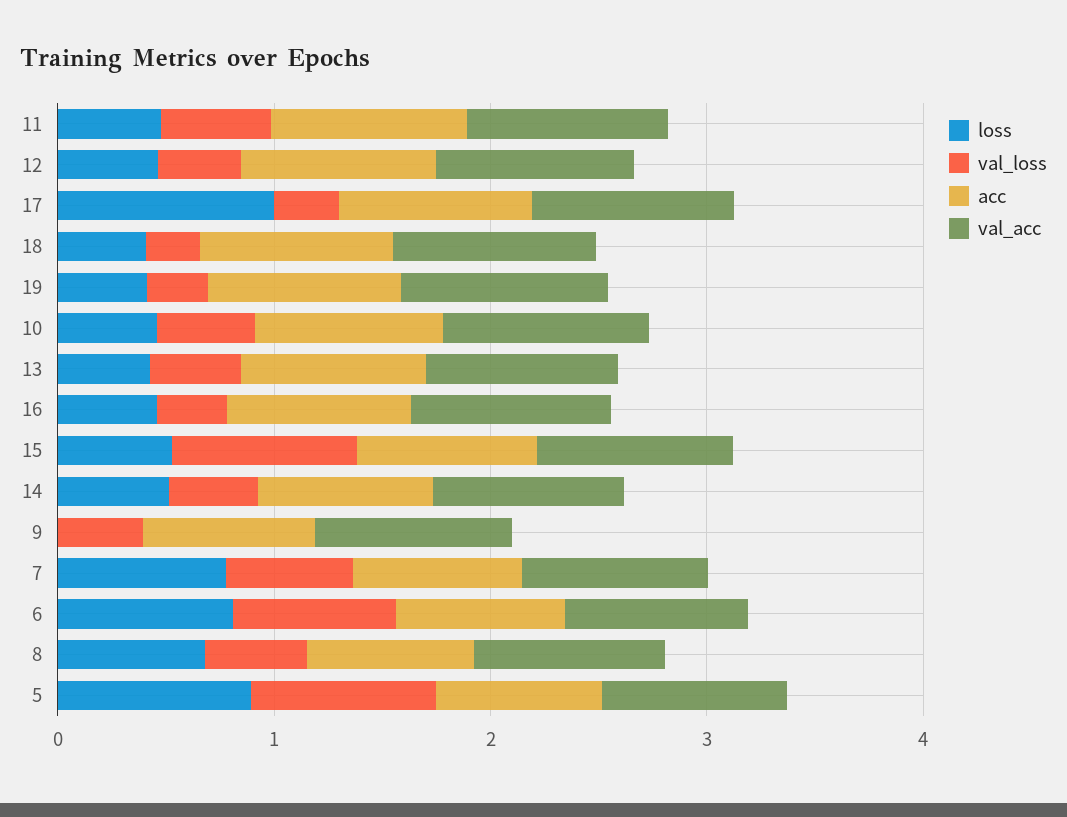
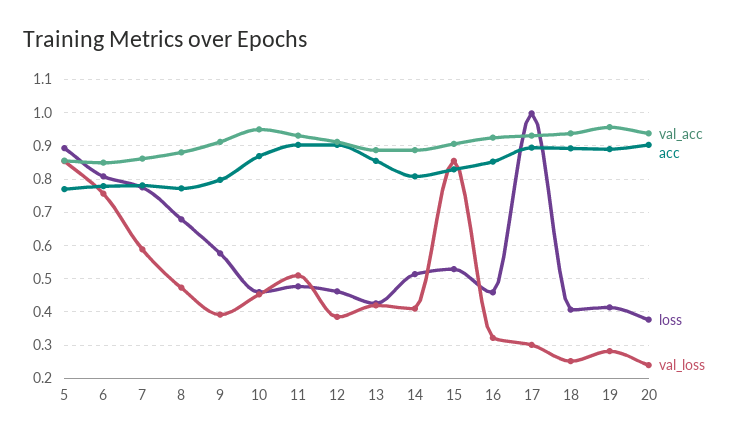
  {
    "loss": {
      "11": 0.48,
      "12": 0.46,
      "17": 1,
      "18": 0.4,
      "19": 0.42,
      "10": 0.46,
      "13": 0.42,
      "16": 0.46,
      "15": 0.52,
      "14": 0.52,
-     "9": 0,
+     "9": 0.58,
      "7": 0.78,
      "6": 0.8,
      "8": 0.68,
-     "5": 0.9
+     "5": 0.9,
+     "20": 0.38
    },
    "val_loss": {
      "11": 0.52,
      "12": 0.38,
      "17": 0.3,
      "18": 0.26,
      "19": 0.28,
      "10": 0.46,
      "13": 0.42,
      "16": 0.32,
      "15": 0.86,
      "14": 0.42,
      "9": 0.4,
      "7": 0.58,
      "6": 0.76,
      "8": 0.48,
-     "5": 0.86
+     "5": 0.86,
+     "20": 0.24
    },
    "acc": {
      "11": 0.9,
      "12": 0.9,
      "17": 0.9,
      "18": 0.9,
      "19": 0.9,
      "10": 0.86,
      "13": 0.86,
      "16": 0.86,
      "15": 0.82,
      "14": 0.8,
      "9": 0.8,
      "7": 0.78,
      "6": 0.78,
      "8": 0.78,
-     "5": 0.78
+     "5": 0.78,
+     "20": 0.9
    },
    "val_acc": {
      "11": 0.94,
      "12": 0.92,
      "17": 0.94,
      "18": 0.94,
      "19": 0.96,
      "10": 0.94,
      "13": 0.88,
      "16": 0.92,
      "15": 0.9,
      "14": 0.88,
      "9": 0.92,
      "7": 0.86,
      "6": 0.84,
      "8": 0.88,
-     "5": 0.86
+     "5": 0.86,
+     "20": 0.94
    }
  }

